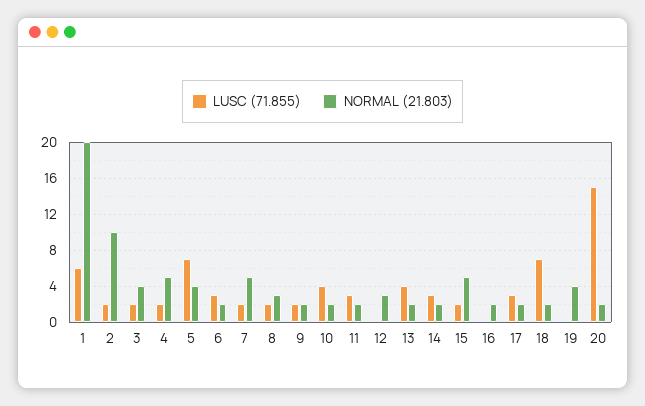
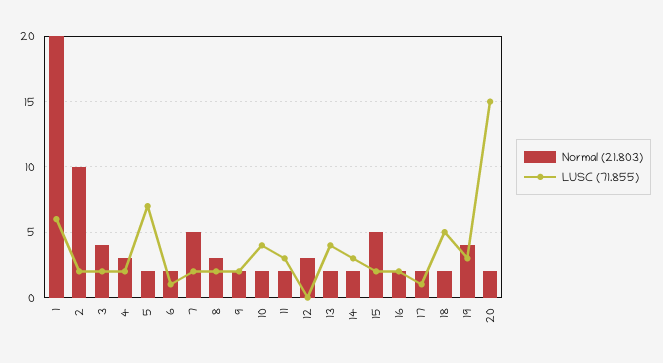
  {
    "LUSC (71.855)": {
      "1": 6,
      "2": 2,
      "3": 2,
      "4": 2,
      "5": 7,
-     "6": 3,
+     "6": 1,
      "7": 2,
      "8": 2,
      "9": 2,
      "10": 4,
      "11": 3,
      "12": 0,
      "13": 4,
      "14": 3,
      "15": 2,
-     "16": 0,
+     "16": 2,
-     "17": 3,
+     "17": 1,
-     "18": 7,
+     "18": 5,
-     "19": 0,
+     "19": 3,
      "20": 15
    },
    "NORMAL (21.803)": {
      "1": 20,
      "2": 10,
      "3": 4,
-     "4": 5,
+     "4": 3,
-     "5": 4,
+     "5": 2,
      "6": 2,
      "7": 5,
      "8": 3,
      "9": 2,
      "10": 2,
      "11": 2,
      "12": 3,
      "13": 2,
      "14": 2,
      "15": 5,
      "16": 2,
      "17": 2,
      "18": 2,
      "19": 4,
      "20": 2
    }
  }

